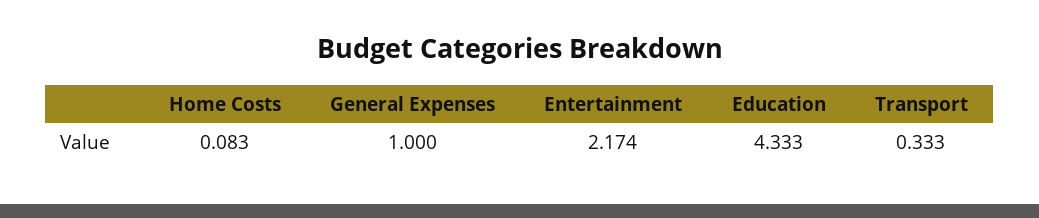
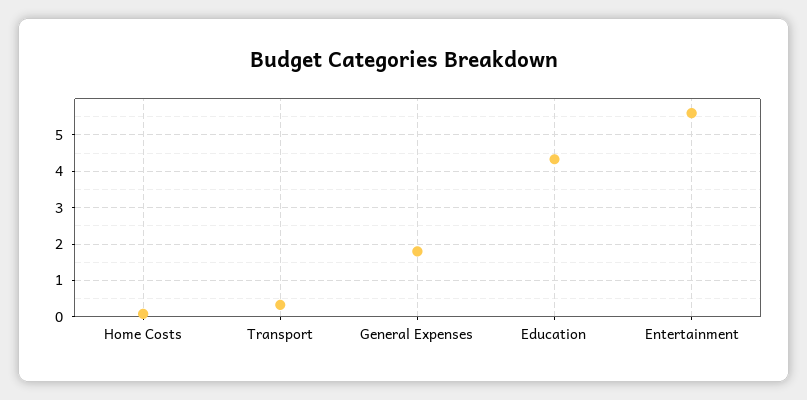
  {
    "Home Costs": 0.083,
-   "General Expenses": 1,
+   "General Expenses": 1.8,
-   "Entertainment": 2.174,
+   "Entertainment": 5.6,
    "Education": 4.333,
    "Transport": 0.333
  }

